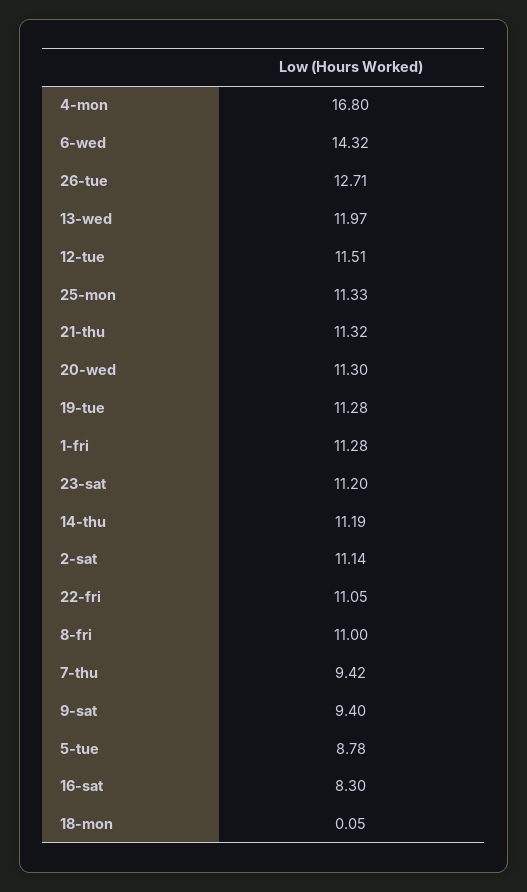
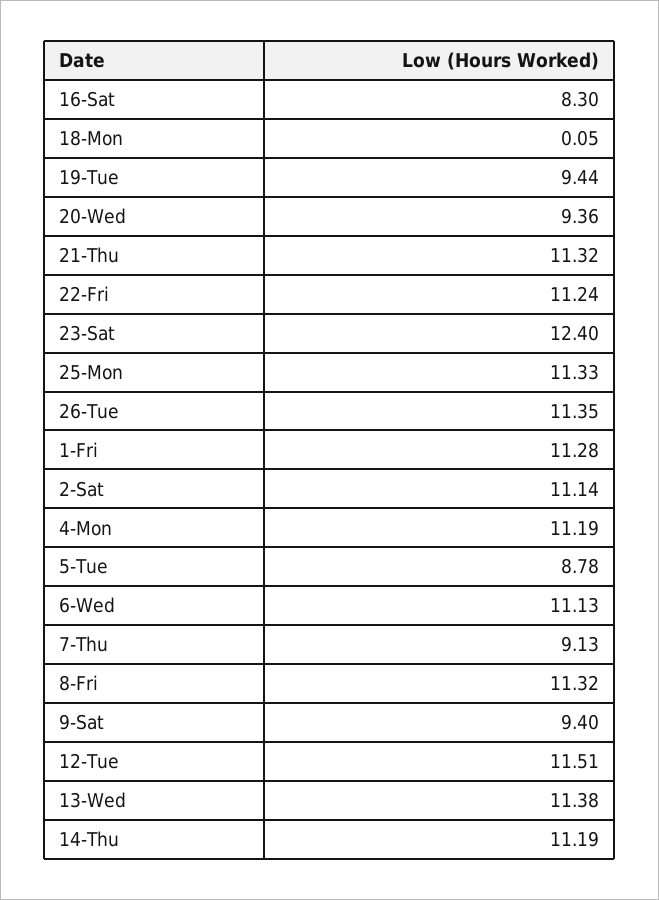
  {
-   "4-mon": 16.8,
+   "4-mon": 11.19,
-   "6-wed": 14.32,
+   "6-wed": 11.13,
-   "26-tue": 12.71,
+   "26-tue": 11.35,
-   "13-wed": 11.97,
+   "13-wed": 11.38,
    "12-tue": 11.51,
    "25-mon": 11.33,
    "21-thu": 11.32,
-   "20-wed": 11.3,
+   "20-wed": 9.36,
-   "19-tue": 11.28,
+   "19-tue": 9.44,
    "1-fri": 11.28,
-   "23-sat": 11.2,
+   "23-sat": 12.4,
    "14-thu": 11.19,
    "2-sat": 11.14,
-   "22-fri": 11.05,
+   "22-fri": 11.24,
-   "8-fri": 11,
+   "8-fri": 11.32,
-   "7-thu": 9.42,
+   "7-thu": 9.13,
    "9-sat": 9.4,
    "5-tue": 8.78,
    "16-sat": 8.3,
    "18-mon": 0.05
  }

